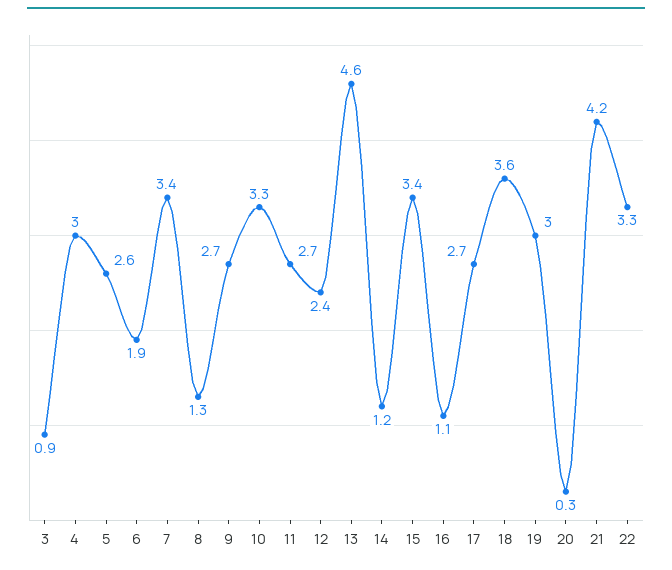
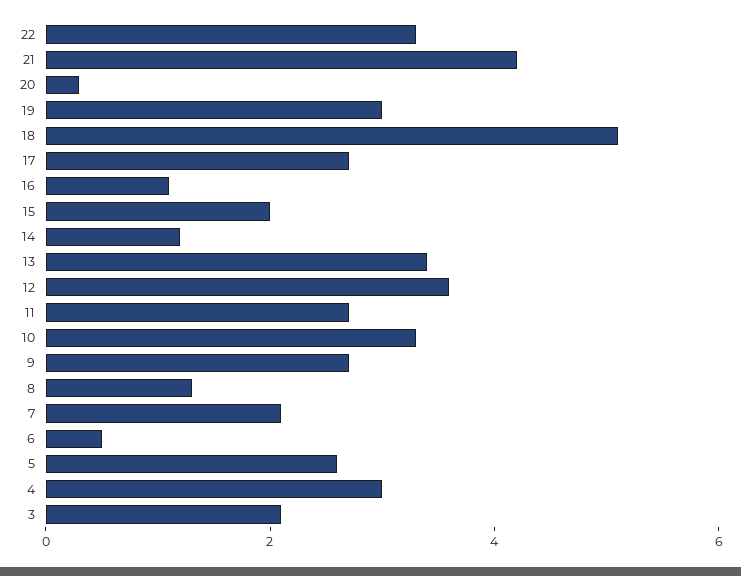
  {
-   "3": 0.9,
+   "3": 2,
    "4": 3,
    "5": 2.6,
-   "6": 1.9,
+   "6": 0.5,
-   "7": 3.4,
+   "7": 2,
    "8": 1.3,
    "9": 2.7,
    "10": 3.3,
    "11": 2.7,
-   "12": 2.4,
+   "12": 3.5,
-   "13": 4.6,
+   "13": 3.5,
    "14": 1.2,
-   "15": 3.4,
+   "15": 2,
    "16": 1.1,
    "17": 2.7,
-   "18": 3.6,
+   "18": 5,
    "19": 3,
    "20": 0.3,
    "21": 4.2,
    "22": 3.3
  }

